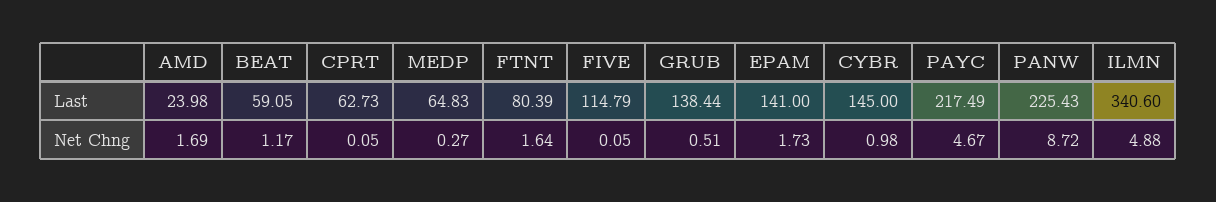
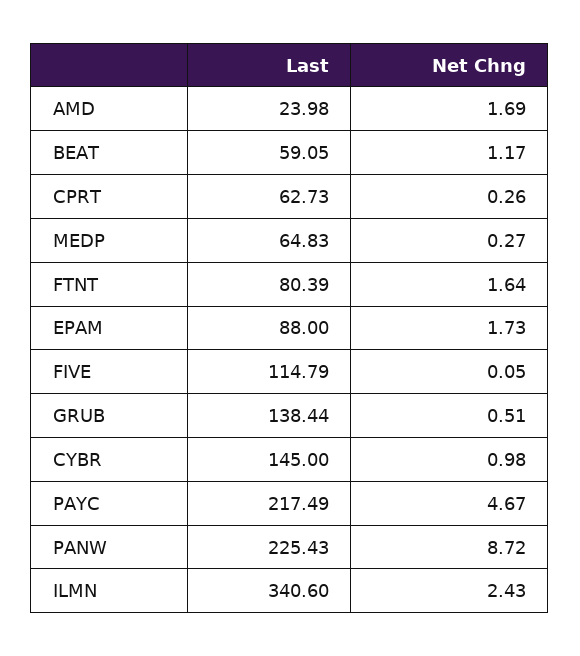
  {
    "AMD": {
      "Last": 23.98,
      "Net Chng": 1.69
    },
    "BEAT": {
      "Last": 59.05,
      "Net Chng": 1.17
    },
    "CPRT": {
      "Last": 62.73,
-     "Net Chng": 0.05
+     "Net Chng": 0.26
    },
    "MEDP": {
      "Last": 64.83,
      "Net Chng": 0.27
    },
    "FTNT": {
      "Last": 80.39,
      "Net Chng": 1.64
    },
    "FIVE": {
      "Last": 114.79,
      "Net Chng": 0.05
    },
    "GRUB": {
      "Last": 138.44,
      "Net Chng": 0.51
    },
    "EPAM": {
-     "Last": 141,
+     "Last": 88,
      "Net Chng": 1.73
    },
    "CYBR": {
      "Last": 145,
      "Net Chng": 0.98
    },
    "PAYC": {
      "Last": 217.49,
      "Net Chng": 4.67
    },
    "PANW": {
      "Last": 225.43,
      "Net Chng": 8.72
    },
    "ILMN": {
      "Last": 340.6,
-     "Net Chng": 4.88
+     "Net Chng": 2.43
    }
  }

